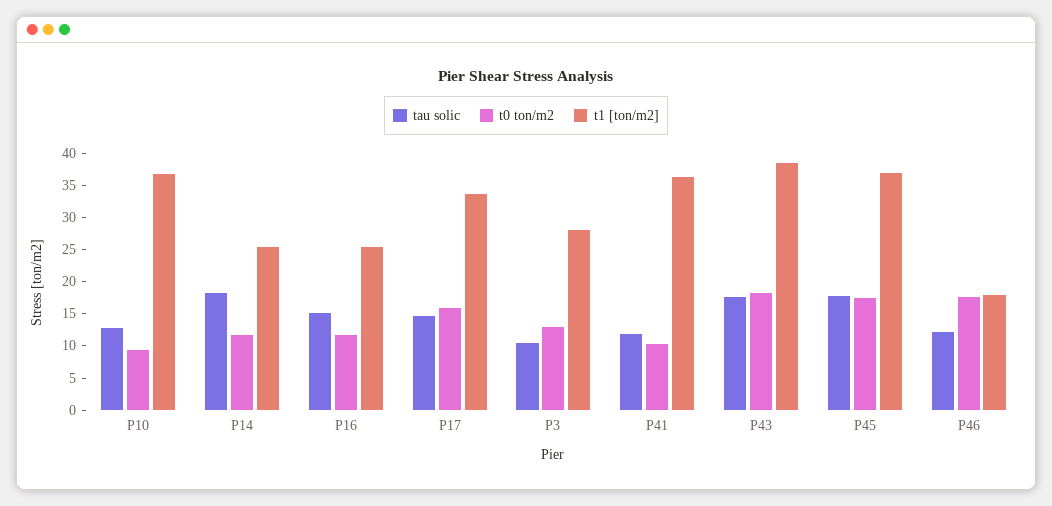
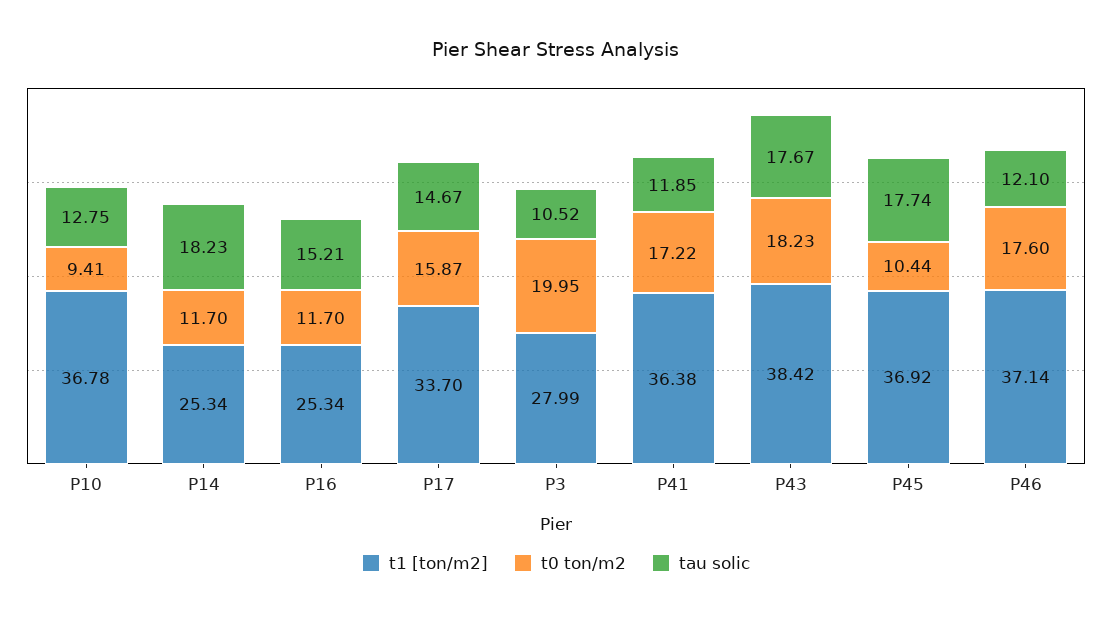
  {
    "tau solic": {
      "P10": 12.75,
      "P14": 18.23,
      "P16": 15.21,
      "P17": 14.67,
      "P3": 10.52,
      "P41": 11.85,
      "P43": 17.67,
      "P45": 17.74,
      "P46": 12.1
    },
    "t0 ton/m2": {
      "P10": 9.41,
      "P14": 11.7,
      "P16": 11.7,
      "P17": 15.87,
-     "P3": 12.5,
+     "P3": 19.95,
-     "P41": 10,
+     "P41": 17.22,
      "P43": 18.23,
-     "P45": 17.5,
+     "P45": 10.44,
      "P46": 17.6
    },
    "t1 [ton/m2]": {
      "P10": 36.78,
      "P14": 25.34,
      "P16": 25.34,
      "P17": 33.7,
      "P3": 27.99,
      "P41": 36.38,
      "P43": 38.42,
      "P45": 36.92,
-     "P46": 17.5
+     "P46": 37.14
    }
  }

